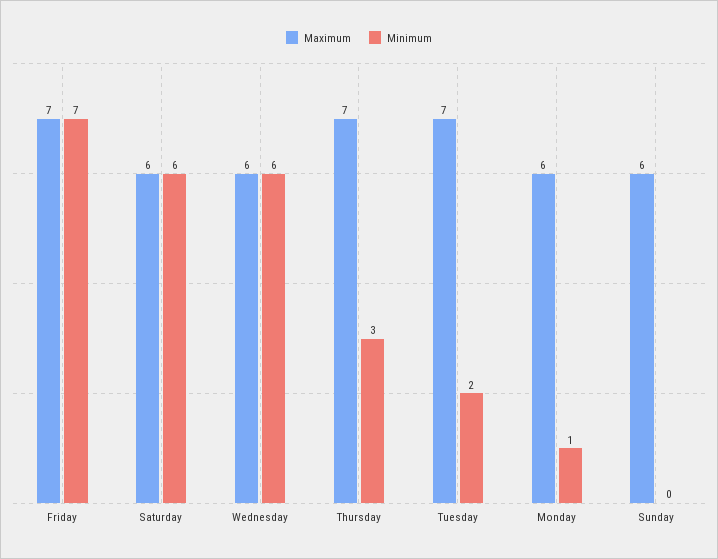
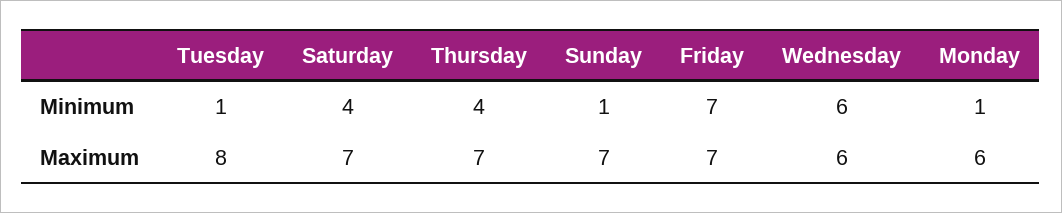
  {
    "Maximum": {
      "Friday": 7,
-     "Saturday": 6,
+     "Saturday": 7,
      "Wednesday": 6,
      "Thursday": 7,
-     "Tuesday": 7,
+     "Tuesday": 8,
      "Monday": 6,
-     "Sunday": 6
+     "Sunday": 7
    },
    "Minimum": {
      "Friday": 7,
-     "Saturday": 6,
+     "Saturday": 4,
      "Wednesday": 6,
-     "Thursday": 3,
+     "Thursday": 4,
-     "Tuesday": 2,
+     "Tuesday": 1,
      "Monday": 1,
-     "Sunday": 0
+     "Sunday": 1
    }
  }

